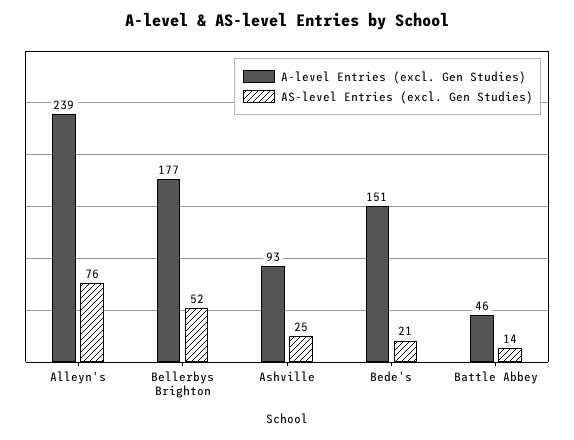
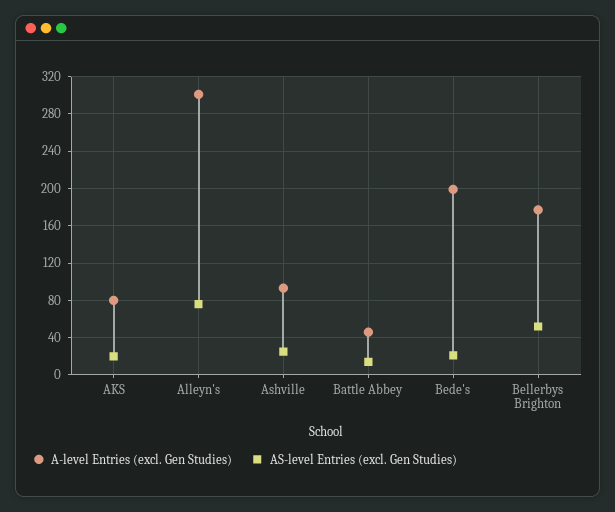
  {
    "A-level Entries (excl. Gen Studies)": {
-     "Alleyn's": 239,
+     "Alleyn's": 300,
      "Bellerbys Brighton": 177,
      "Ashville": 93,
-     "Bede's": 151,
+     "Bede's": 200,
-     "Battle Abbey": 46
+     "Battle Abbey": 46,
+     "AKS": 80
    },
    "AS-level Entries (excl. Gen Studies)": {
      "Alleyn's": 76,
      "Bellerbys Brighton": 52,
      "Ashville": 25,
      "Bede's": 21,
-     "Battle Abbey": 14
+     "Battle Abbey": 14,
+     "AKS": 20
    }
  }

